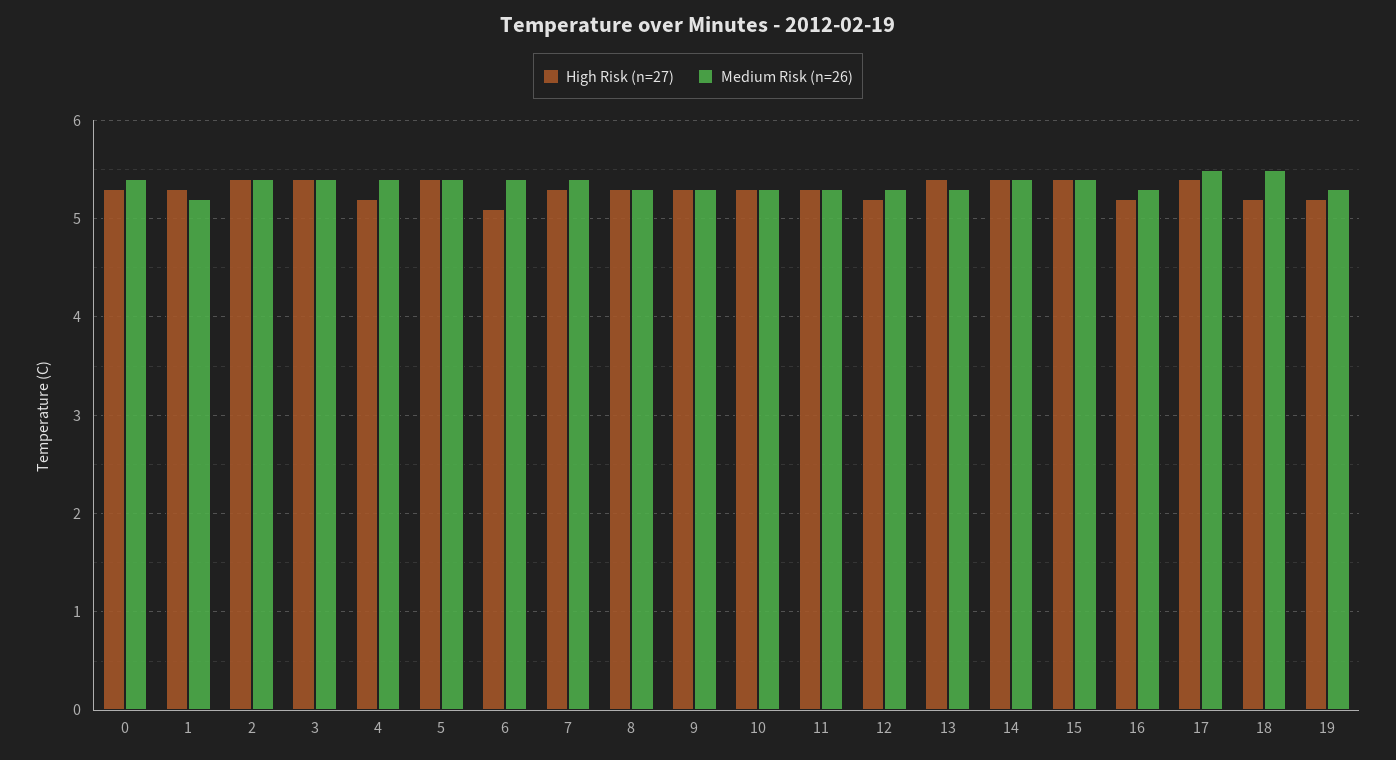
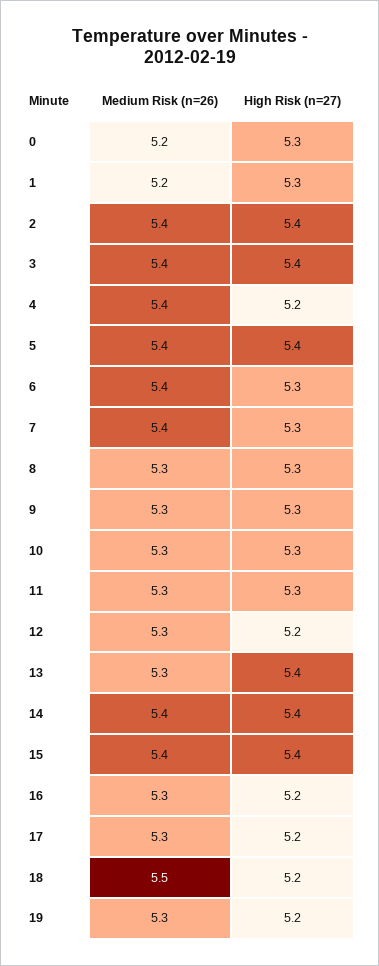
  {
    "High Risk (n=27)": {
      "0": 5.3,
      "1": 5.3,
      "2": 5.4,
      "3": 5.4,
      "4": 5.2,
      "5": 5.4,
-     "6": 5.1,
+     "6": 5.3,
      "7": 5.3,
      "8": 5.3,
      "9": 5.3,
      "10": 5.3,
      "11": 5.3,
      "12": 5.2,
      "13": 5.4,
      "14": 5.4,
      "15": 5.4,
      "16": 5.2,
-     "17": 5.4,
+     "17": 5.2,
      "18": 5.2,
      "19": 5.2
    },
    "Medium Risk (n=26)": {
-     "0": 5.4,
+     "0": 5.2,
      "1": 5.2,
      "2": 5.4,
      "3": 5.4,
      "4": 5.4,
      "5": 5.4,
      "6": 5.4,
      "7": 5.4,
      "8": 5.3,
      "9": 5.3,
      "10": 5.3,
      "11": 5.3,
      "12": 5.3,
      "13": 5.3,
      "14": 5.4,
      "15": 5.4,
      "16": 5.3,
-     "17": 5.5,
+     "17": 5.3,
      "18": 5.5,
      "19": 5.3
    }
  }

